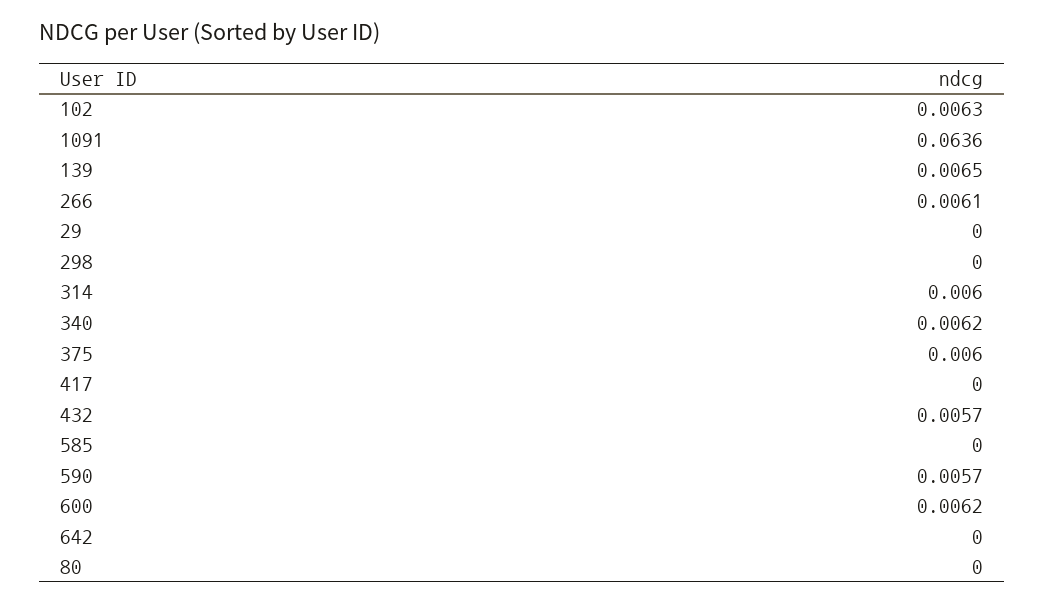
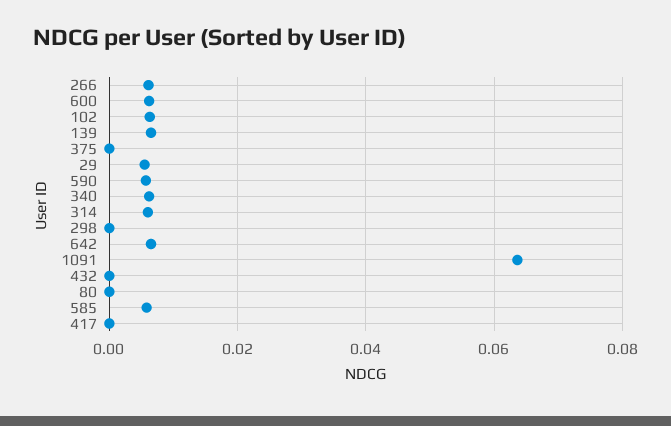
  {
    "102": 0.0063,
    "1091": 0.0636,
    "139": 0.0065,
    "266": 0.0061,
-   "29": 0,
+   "29": 0.006,
    "298": 0,
    "314": 0.006,
    "340": 0.0062,
-   "375": 0.006,
+   "375": 0,
    "417": 0,
-   "432": 0.0057,
+   "432": 0,
-   "585": 0,
+   "585": 0.006,
    "590": 0.0057,
    "600": 0.0062,
-   "642": 0,
+   "642": 0.006,
    "80": 0
  }

